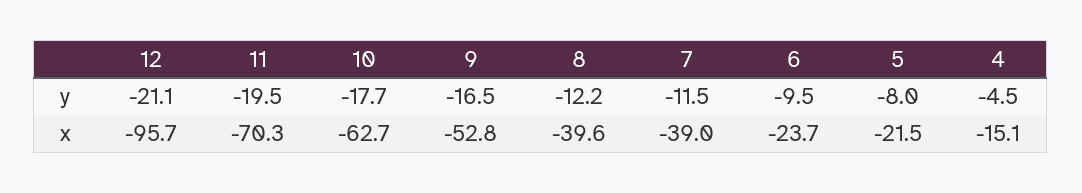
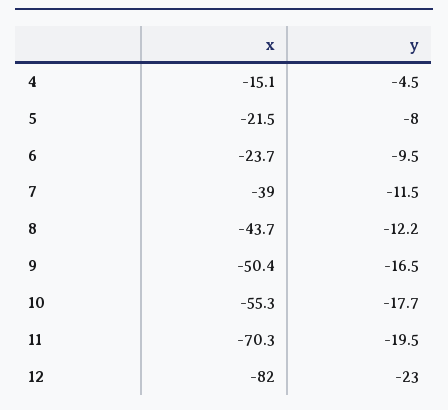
  {
    "12": {
-     "y": -21.1,
+     "y": -23,
-     "x": -95.7
+     "x": -82
    },
    "11": {
      "y": -19.5,
      "x": -70.3
    },
    "10": {
      "y": -17.7,
-     "x": -62.7
+     "x": -55.3
    },
    "9": {
      "y": -16.5,
-     "x": -52.8
+     "x": -50.4
    },
    "8": {
      "y": -12.2,
-     "x": -39.6
+     "x": -43.7
    },
    "7": {
      "y": -11.5,
      "x": -39
    },
    "6": {
      "y": -9.5,
      "x": -23.7
    },
    "5": {
      "y": -8,
      "x": -21.5
    },
    "4": {
      "y": -4.5,
      "x": -15.1
    }
  }

